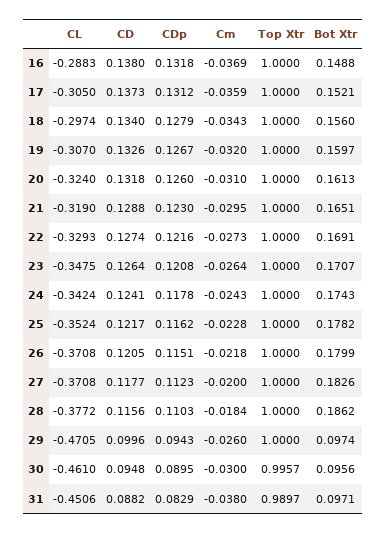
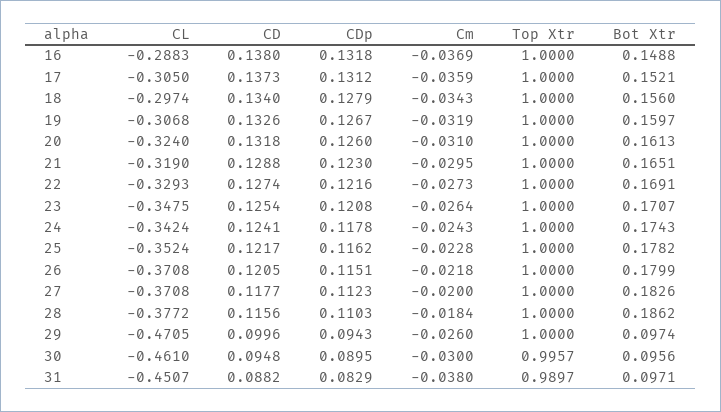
  {
    "CL": {
      "16": -0.2883,
      "17": -0.305,
      "18": -0.2974,
-     "19": -0.307,
+     "19": -0.3068,
      "20": -0.324,
      "21": -0.319,
      "22": -0.3293,
      "23": -0.3475,
      "24": -0.3424,
      "25": -0.3524,
      "26": -0.3708,
      "27": -0.3708,
      "28": -0.3772,
      "29": -0.4705,
      "30": -0.461,
-     "31": -0.4506
+     "31": -0.4507
    },
    "CD": {
      "16": 0.138,
      "17": 0.1373,
      "18": 0.134,
      "19": 0.1326,
      "20": 0.1318,
      "21": 0.1288,
      "22": 0.1274,
-     "23": 0.1264,
+     "23": 0.1254,
      "24": 0.1241,
      "25": 0.1217,
      "26": 0.1205,
      "27": 0.1177,
      "28": 0.1156,
      "29": 0.0996,
      "30": 0.0948,
      "31": 0.0882
    },
    "CDp": {
      "16": 0.1318,
      "17": 0.1312,
      "18": 0.1279,
      "19": 0.1267,
      "20": 0.126,
      "21": 0.123,
      "22": 0.1216,
      "23": 0.1208,
      "24": 0.1178,
      "25": 0.1162,
      "26": 0.1151,
      "27": 0.1123,
      "28": 0.1103,
      "29": 0.0943,
      "30": 0.0895,
      "31": 0.0829
    },
    "Cm": {
      "16": -0.0369,
      "17": -0.0359,
      "18": -0.0343,
-     "19": -0.032,
+     "19": -0.0319,
      "20": -0.031,
      "21": -0.0295,
      "22": -0.0273,
      "23": -0.0264,
      "24": -0.0243,
      "25": -0.0228,
      "26": -0.0218,
      "27": -0.02,
      "28": -0.0184,
      "29": -0.026,
      "30": -0.03,
      "31": -0.038
    },
    "Top Xtr": {
      "16": 1,
      "17": 1,
      "18": 1,
      "19": 1,
      "20": 1,
      "21": 1,
      "22": 1,
      "23": 1,
      "24": 1,
      "25": 1,
      "26": 1,
      "27": 1,
      "28": 1,
      "29": 1,
      "30": 0.9957,
      "31": 0.9897
    },
    "Bot Xtr": {
      "16": 0.1488,
      "17": 0.1521,
      "18": 0.156,
      "19": 0.1597,
      "20": 0.1613,
      "21": 0.1651,
      "22": 0.1691,
      "23": 0.1707,
      "24": 0.1743,
      "25": 0.1782,
      "26": 0.1799,
      "27": 0.1826,
      "28": 0.1862,
      "29": 0.0974,
      "30": 0.0956,
      "31": 0.0971
    }
  }

